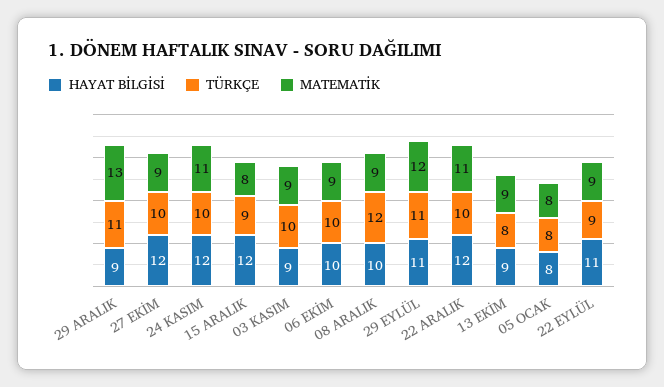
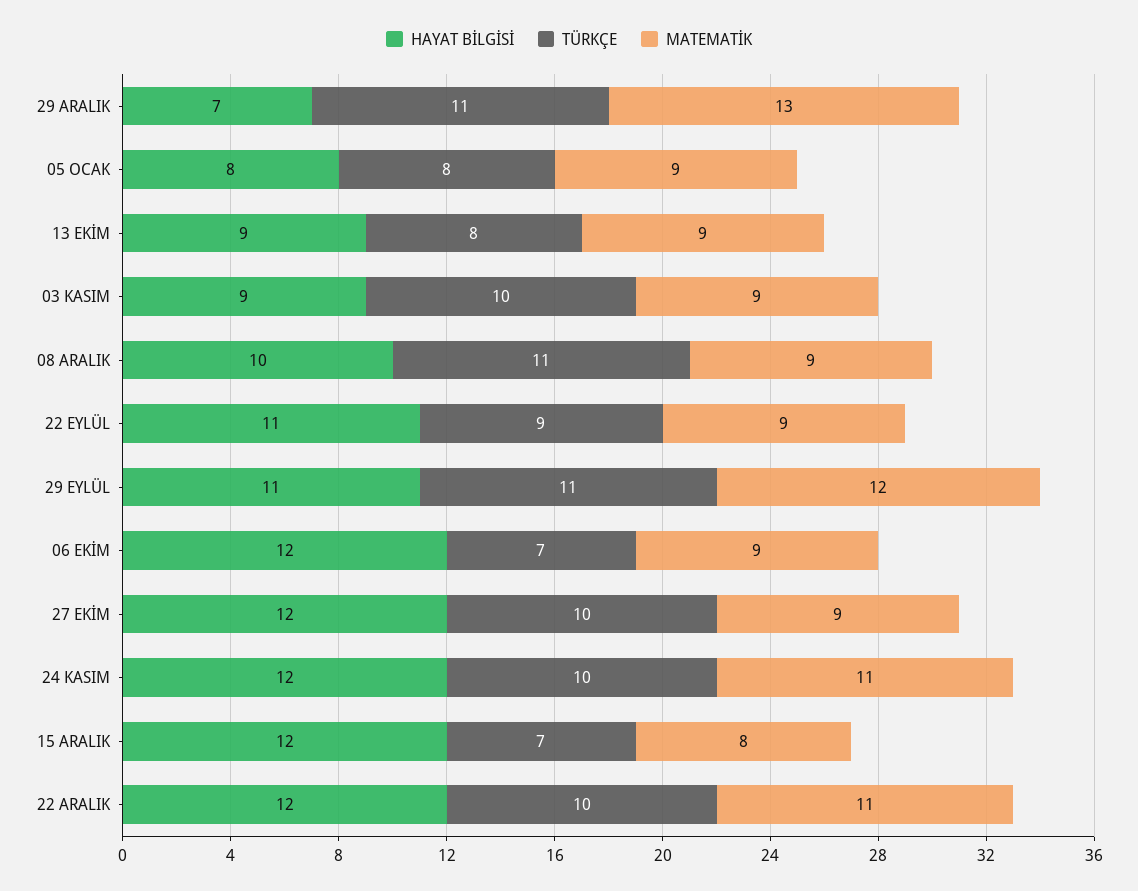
  {
    "HAYAT BİLGİSİ": {
-     "29 ARALIK": 9,
+     "29 ARALIK": 7,
      "27 EKİM": 12,
      "24 KASIM": 12,
      "15 ARALIK": 12,
      "03 KASIM": 9,
-     "06 EKİM": 10,
+     "06 EKİM": 12,
      "08 ARALIK": 10,
      "29 EYLÜL": 11,
      "22 ARALIK": 12,
      "13 EKİM": 9,
      "05 OCAK": 8,
      "22 EYLÜL": 11
    },
    "TÜRKÇE": {
      "29 ARALIK": 11,
      "27 EKİM": 10,
      "24 KASIM": 10,
-     "15 ARALIK": 9,
+     "15 ARALIK": 7,
      "03 KASIM": 10,
-     "06 EKİM": 10,
+     "06 EKİM": 7,
-     "08 ARALIK": 12,
+     "08 ARALIK": 11,
      "29 EYLÜL": 11,
      "22 ARALIK": 10,
      "13 EKİM": 8,
      "05 OCAK": 8,
      "22 EYLÜL": 9
    },
    "MATEMATİK": {
      "29 ARALIK": 13,
      "27 EKİM": 9,
      "24 KASIM": 11,
      "15 ARALIK": 8,
      "03 KASIM": 9,
      "06 EKİM": 9,
      "08 ARALIK": 9,
      "29 EYLÜL": 12,
      "22 ARALIK": 11,
      "13 EKİM": 9,
-     "05 OCAK": 8,
+     "05 OCAK": 9,
      "22 EYLÜL": 9
    }
  }

